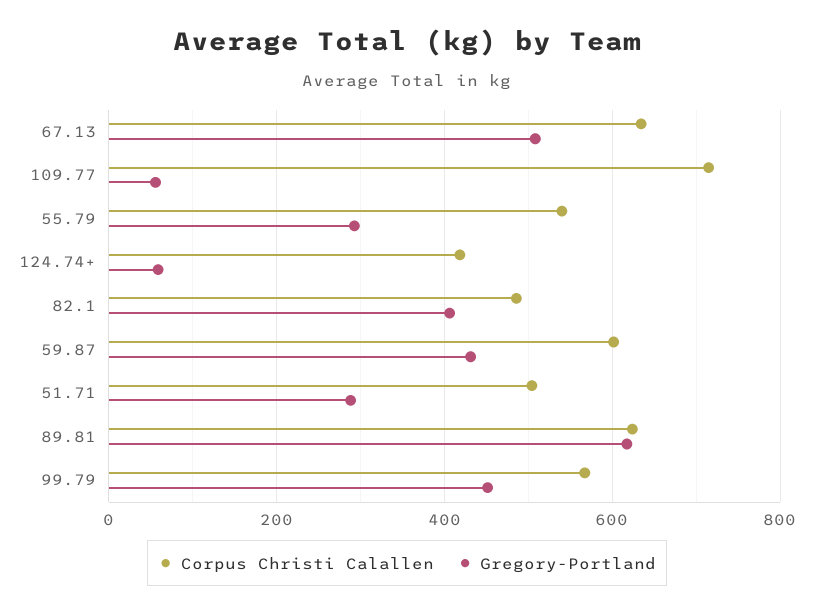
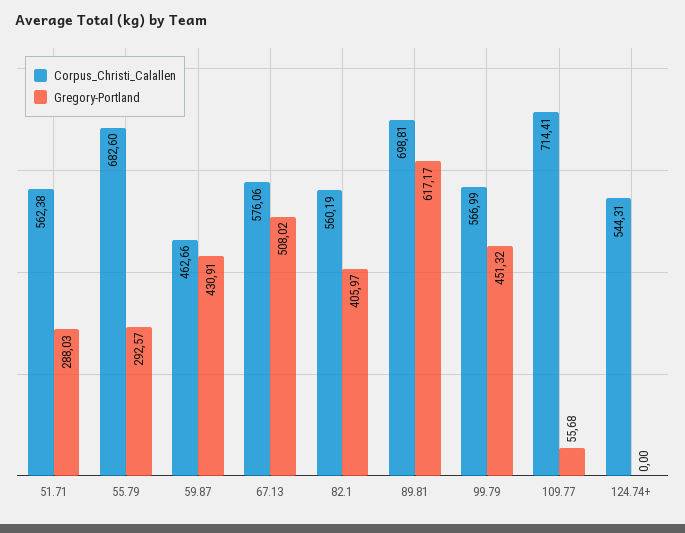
  {
    "Corpus Christi Calallen": {
-     "67.13": 640,
+     "67.13": 576.06,
      "109.77": 714.41,
-     "55.79": 540,
+     "55.79": 682.6,
-     "124.74+": 420,
+     "124.74+": 544.31,
-     "82.1": 480,
+     "82.1": 560.19,
-     "59.87": 600,
+     "59.87": 462.66,
-     "51.71": 500,
+     "51.71": 562.38,
-     "89.81": 620,
+     "89.81": 698.81,
      "99.79": 566.99
    },
    "Gregory-Portland": {
      "67.13": 508.02,
      "109.77": 55.68,
      "55.79": 292.57,
-     "124.74+": 60,
+     "124.74+": 0,
      "82.1": 405.97,
      "59.87": 430.91,
      "51.71": 288.03,
      "89.81": 617.17,
      "99.79": 451.32
    }
  }

